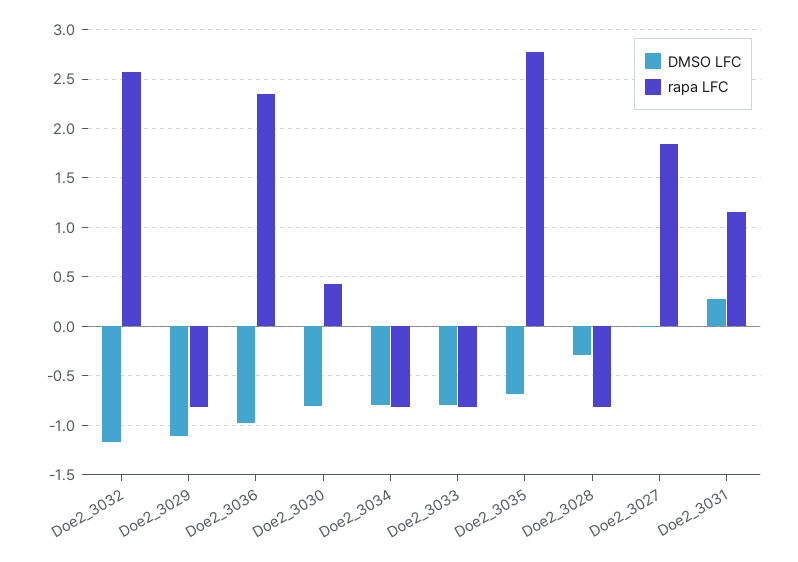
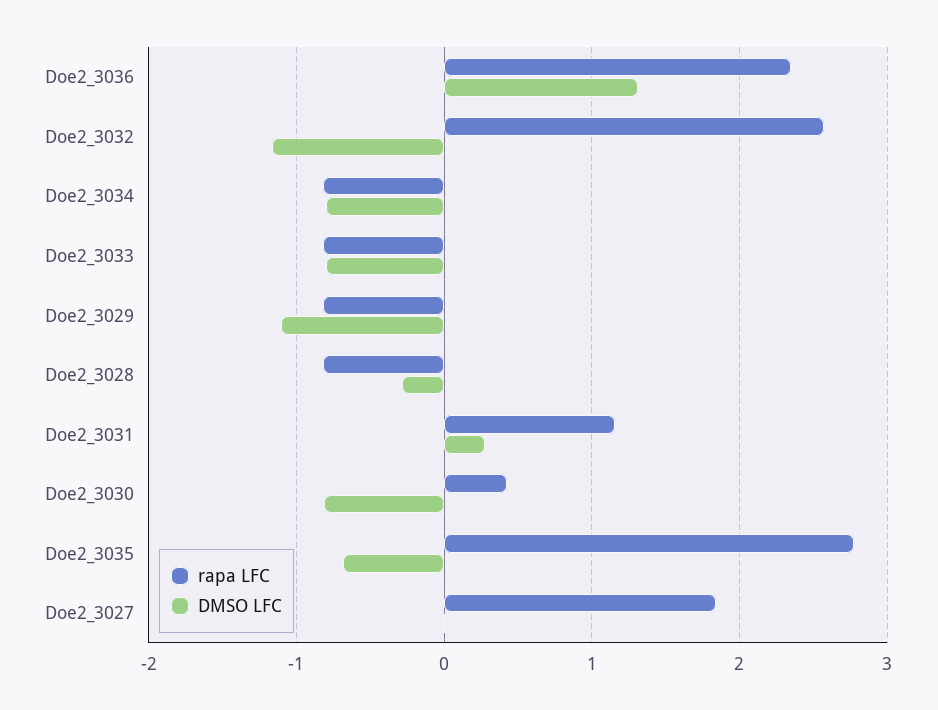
  {
    "DMSO LFC": {
      "Doe2_3032": -1.2,
      "Doe2_3029": -1.1,
-     "Doe2_3036": -1,
+     "Doe2_3036": 1.3,
      "Doe2_3030": -0.8,
      "Doe2_3034": -0.8,
      "Doe2_3033": -0.8,
      "Doe2_3035": -0.7,
      "Doe2_3028": -0.3,
      "Doe2_3027": 0,
      "Doe2_3031": 0.3
    },
    "rapa LFC": {
      "Doe2_3032": 2.6,
      "Doe2_3029": -0.8,
      "Doe2_3036": 2.4,
      "Doe2_3030": 0.4,
      "Doe2_3034": -0.8,
      "Doe2_3033": -0.8,
      "Doe2_3035": 2.8,
      "Doe2_3028": -0.8,
      "Doe2_3027": 1.8,
      "Doe2_3031": 1.2
    }
  }

